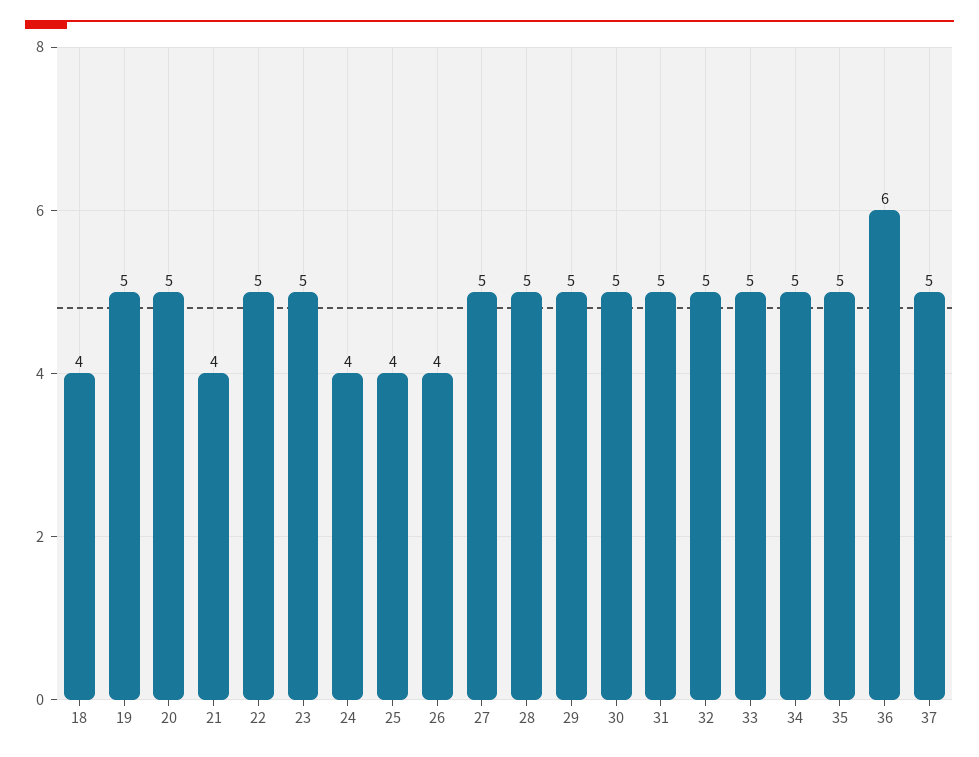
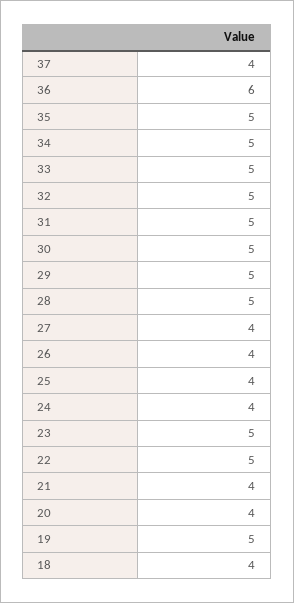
  {
    "18": 4,
    "19": 5,
-   "20": 5,
+   "20": 4,
    "21": 4,
    "22": 5,
    "23": 5,
    "24": 4,
    "25": 4,
    "26": 4,
-   "27": 5,
+   "27": 4,
    "28": 5,
    "29": 5,
    "30": 5,
    "31": 5,
    "32": 5,
    "33": 5,
    "34": 5,
    "35": 5,
    "36": 6,
-   "37": 5
+   "37": 4
  }

